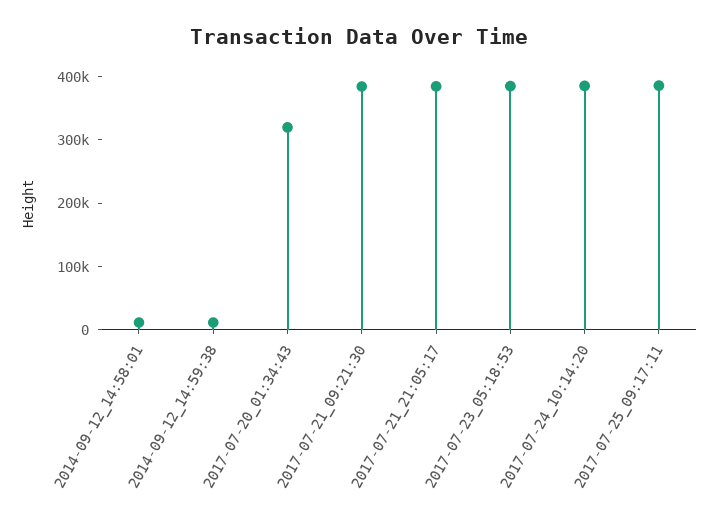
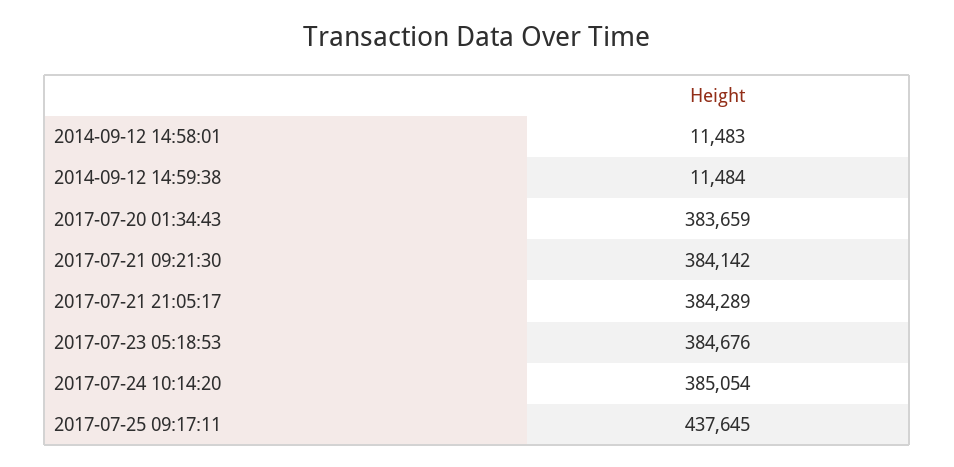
  {
    "2014-09-12_14:58:01": 11483,
    "2014-09-12_14:59:38": 11484,
-   "2017-07-20_01:34:43": 320000,
+   "2017-07-20_01:34:43": 383659,
    "2017-07-21_09:21:30": 384142,
    "2017-07-21_21:05:17": 384289,
    "2017-07-23_05:18:53": 384676,
    "2017-07-24_10:14:20": 385054,
-   "2017-07-25_09:17:11": 380000
+   "2017-07-25_09:17:11": 437645
  }

